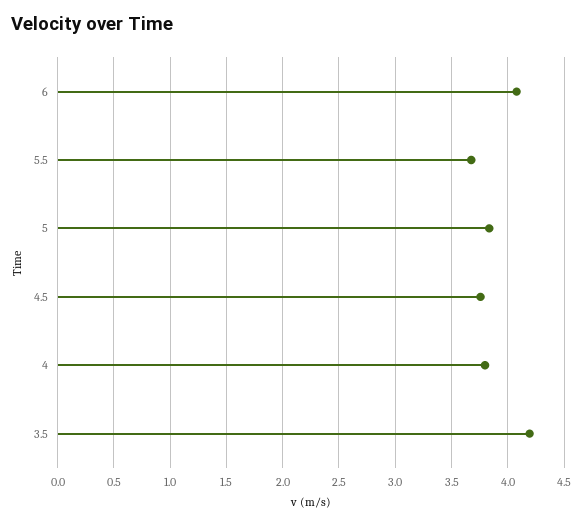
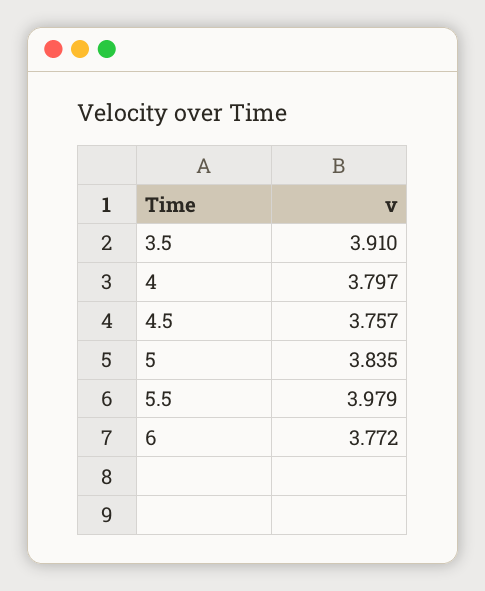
  {
-   "6": 4.1,
+   "6": 3.772,
-   "5.5": 3.7,
+   "5.5": 3.979,
    "5": 3.835,
    "4.5": 3.757,
    "4": 3.797,
-   "3.5": 4.2
+   "3.5": 3.91
  }

